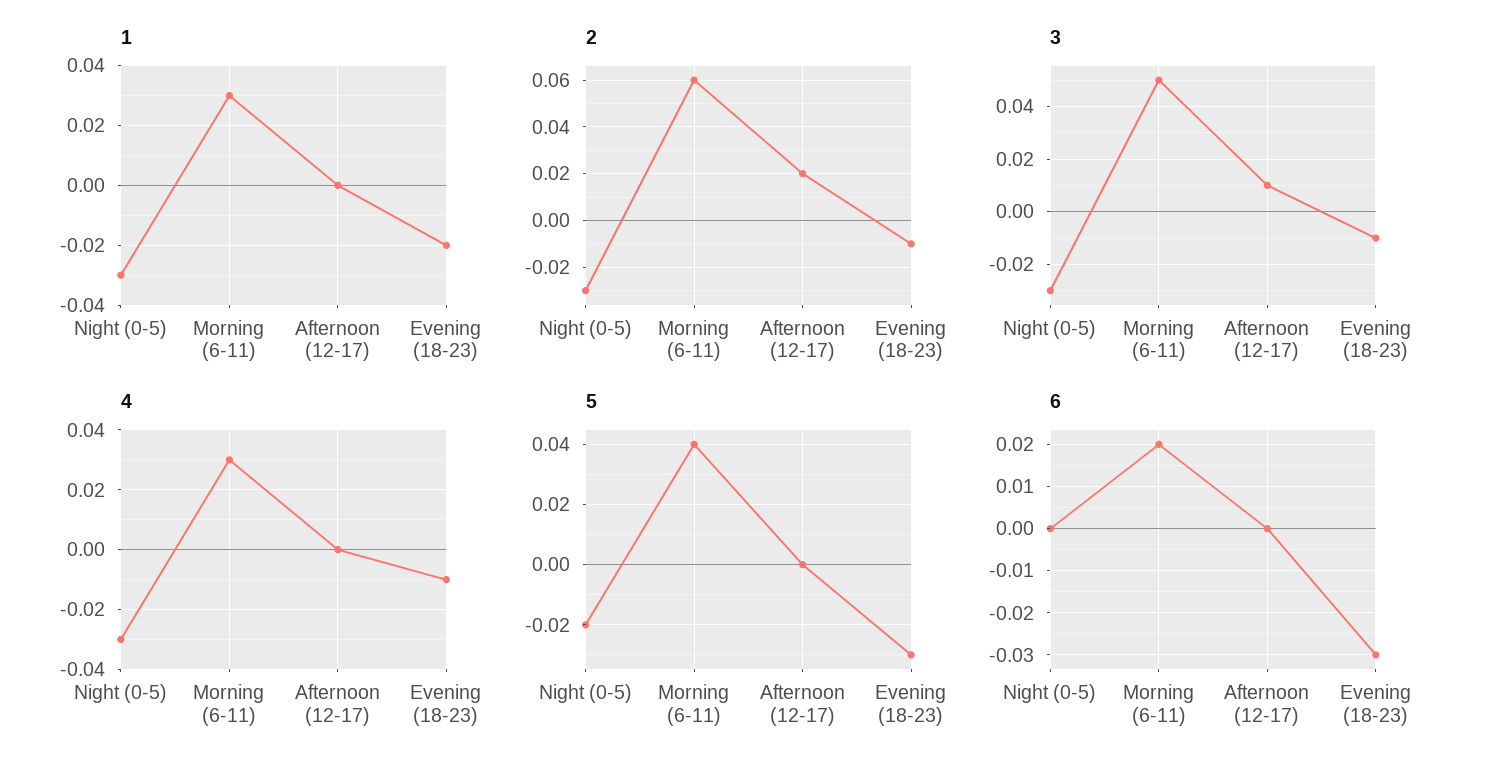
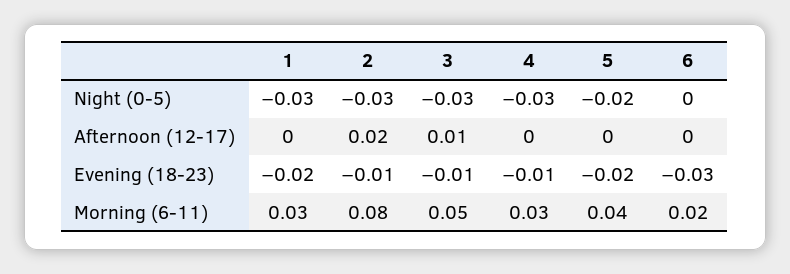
  {
    "1": {
      "Night (0-5)": -0.03,
      "Morning (6-11)": 0.03,
      "Afternoon (12-17)": 0,
      "Evening (18-23)": -0.02
    },
    "2": {
      "Night (0-5)": -0.03,
-     "Morning (6-11)": 0.06,
+     "Morning (6-11)": 0.08,
      "Afternoon (12-17)": 0.02,
      "Evening (18-23)": -0.01
    },
    "3": {
      "Night (0-5)": -0.03,
      "Morning (6-11)": 0.05,
      "Afternoon (12-17)": 0.01,
      "Evening (18-23)": -0.01
    },
    "4": {
      "Night (0-5)": -0.03,
      "Morning (6-11)": 0.03,
      "Afternoon (12-17)": 0,
      "Evening (18-23)": -0.01
    },
    "5": {
      "Night (0-5)": -0.02,
      "Morning (6-11)": 0.04,
      "Afternoon (12-17)": 0,
-     "Evening (18-23)": -0.03
+     "Evening (18-23)": -0.02
    },
    "6": {
      "Night (0-5)": 0,
      "Morning (6-11)": 0.02,
      "Afternoon (12-17)": 0,
      "Evening (18-23)": -0.03
    }
  }

